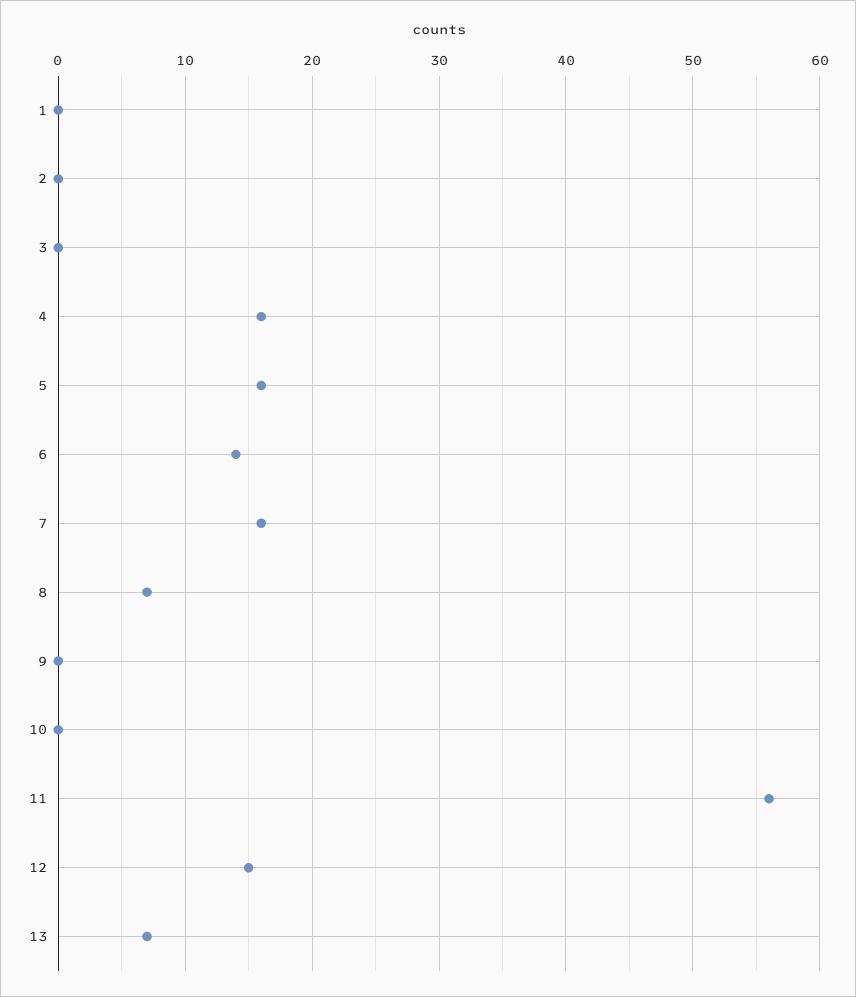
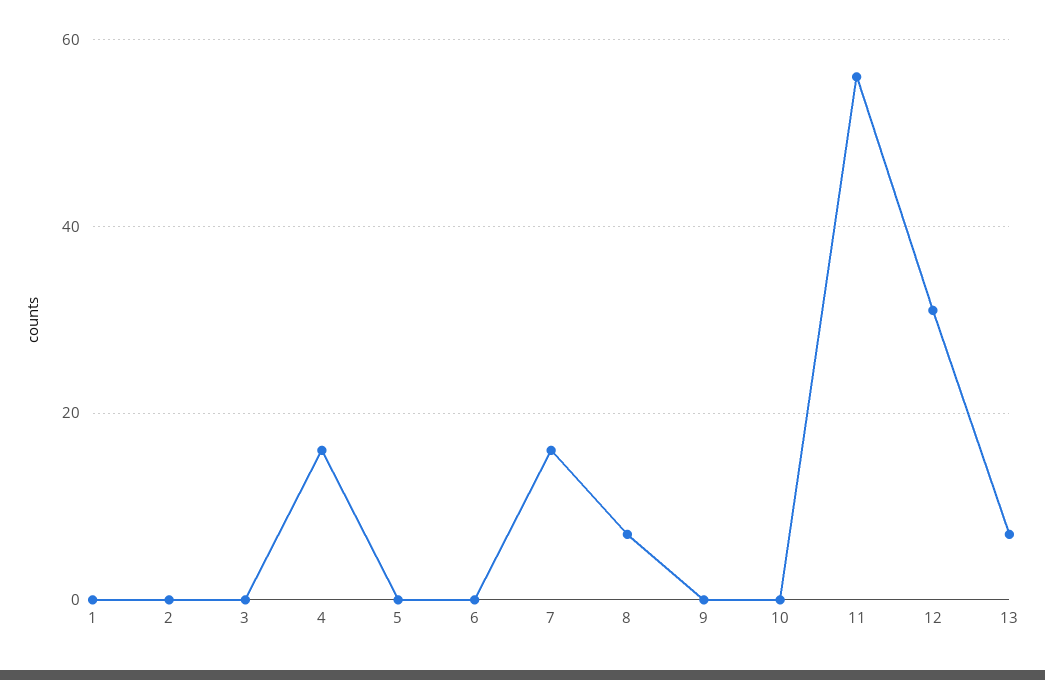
  {
    "1": 0,
    "2": 0,
    "3": 0,
    "4": 16,
-   "5": 16,
+   "5": 0,
-   "6": 14,
+   "6": 0,
    "7": 16,
    "8": 7,
    "9": 0,
    "10": 0,
    "11": 56,
-   "12": 15,
+   "12": 30,
    "13": 7
  }

